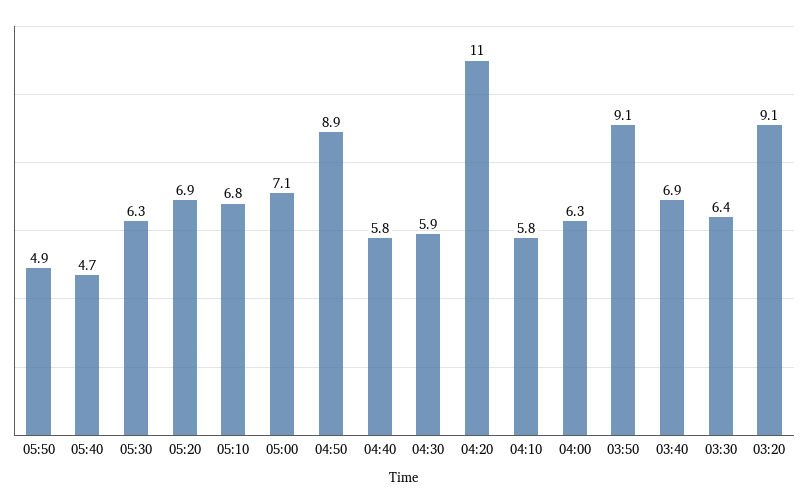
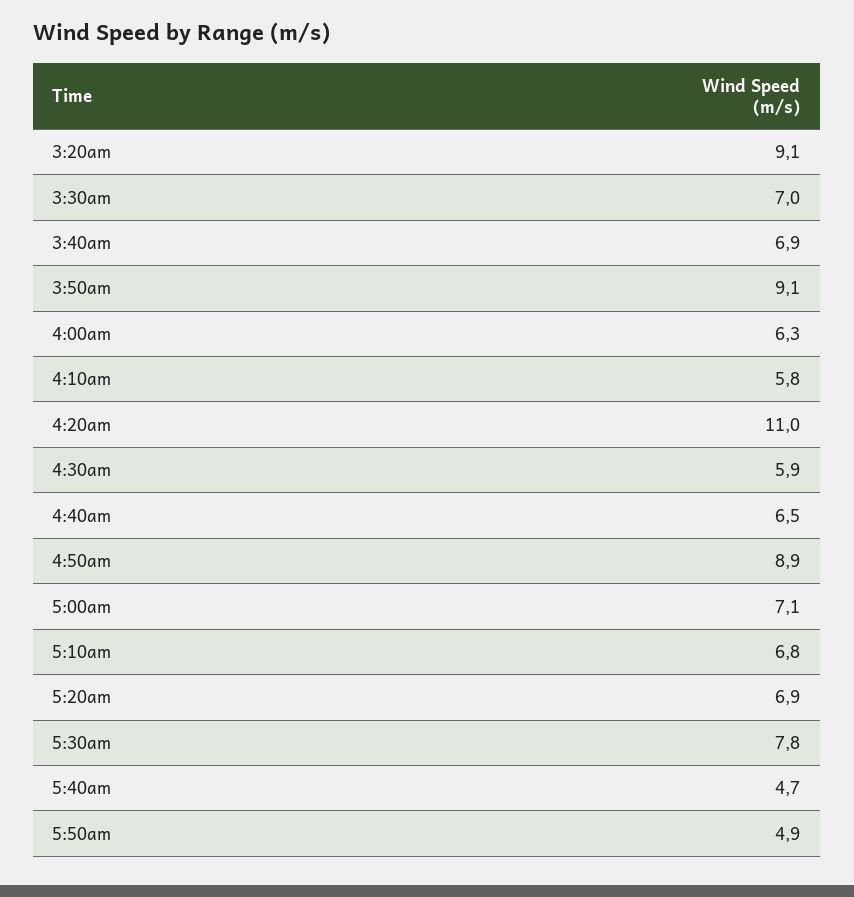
  {
    "05:50": 4.9,
    "05:40": 4.7,
-   "05:30": 6.3,
+   "05:30": 7.8,
    "05:20": 6.9,
    "05:10": 6.8,
    "05:00": 7.1,
    "04:50": 8.9,
-   "04:40": 5.8,
+   "04:40": 6.5,
    "04:30": 5.9,
    "04:20": 11,
    "04:10": 5.8,
    "04:00": 6.3,
    "03:50": 9.1,
    "03:40": 6.9,
-   "03:30": 6.4,
+   "03:30": 7,
    "03:20": 9.1
  }

